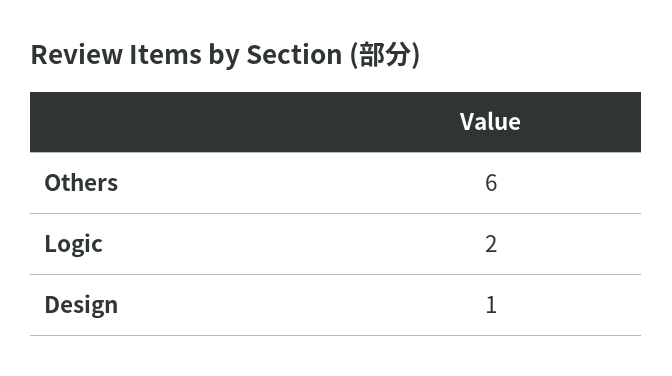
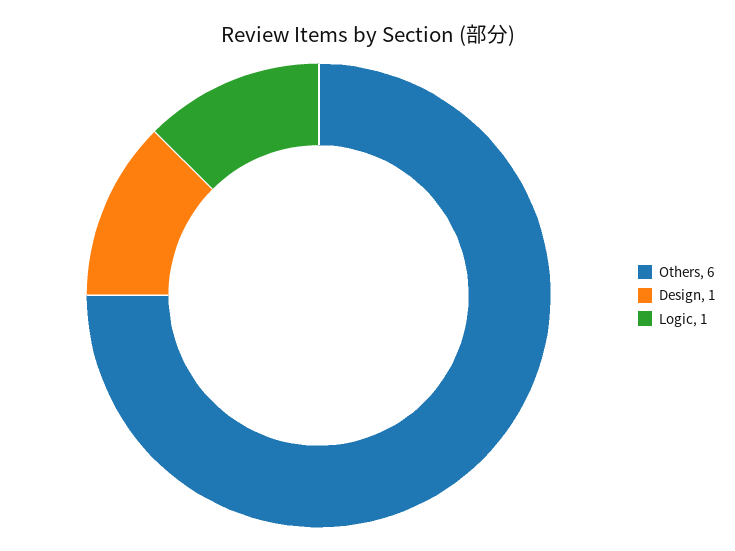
  {
    "Others": 6,
-   "Logic": 2,
+   "Logic": 1,
    "Design": 1
  }

